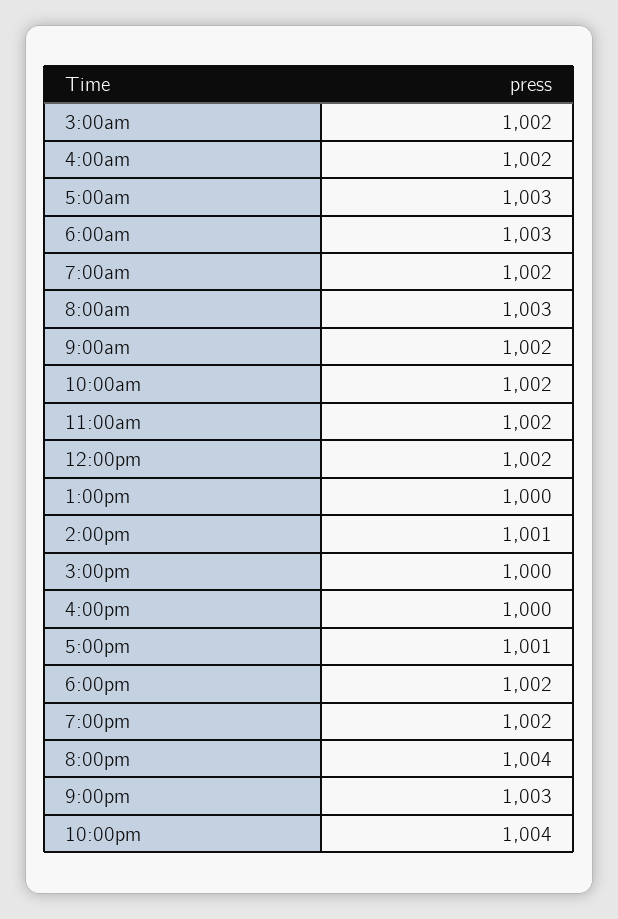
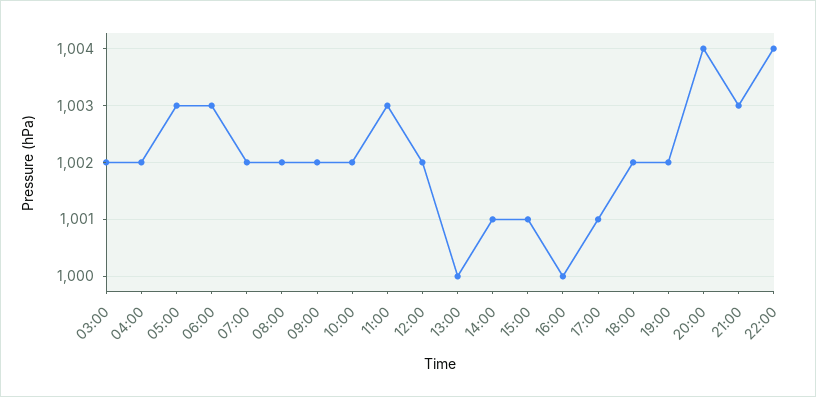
  {
    "3:00am": 1002,
    "4:00am": 1002,
    "5:00am": 1003,
    "6:00am": 1003,
    "7:00am": 1002,
-   "8:00am": 1003,
+   "8:00am": 1002,
    "9:00am": 1002,
    "10:00am": 1002,
-   "11:00am": 1002,
+   "11:00am": 1003,
    "12:00pm": 1002,
    "1:00pm": 1000,
    "2:00pm": 1001,
-   "3:00pm": 1000,
+   "3:00pm": 1001,
    "4:00pm": 1000,
    "5:00pm": 1001,
    "6:00pm": 1002,
    "7:00pm": 1002,
    "8:00pm": 1004,
    "9:00pm": 1003,
    "10:00pm": 1004
  }

